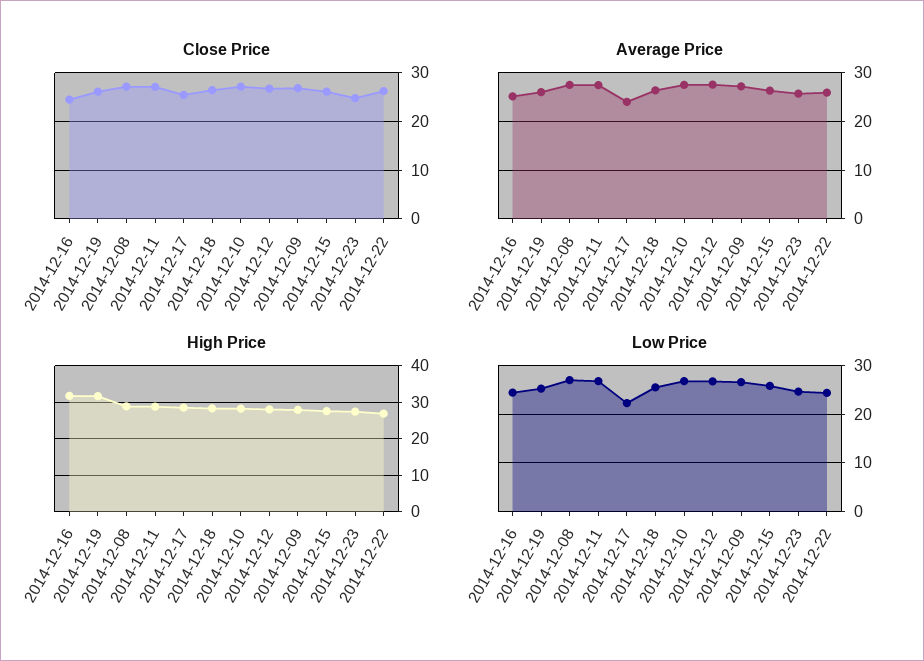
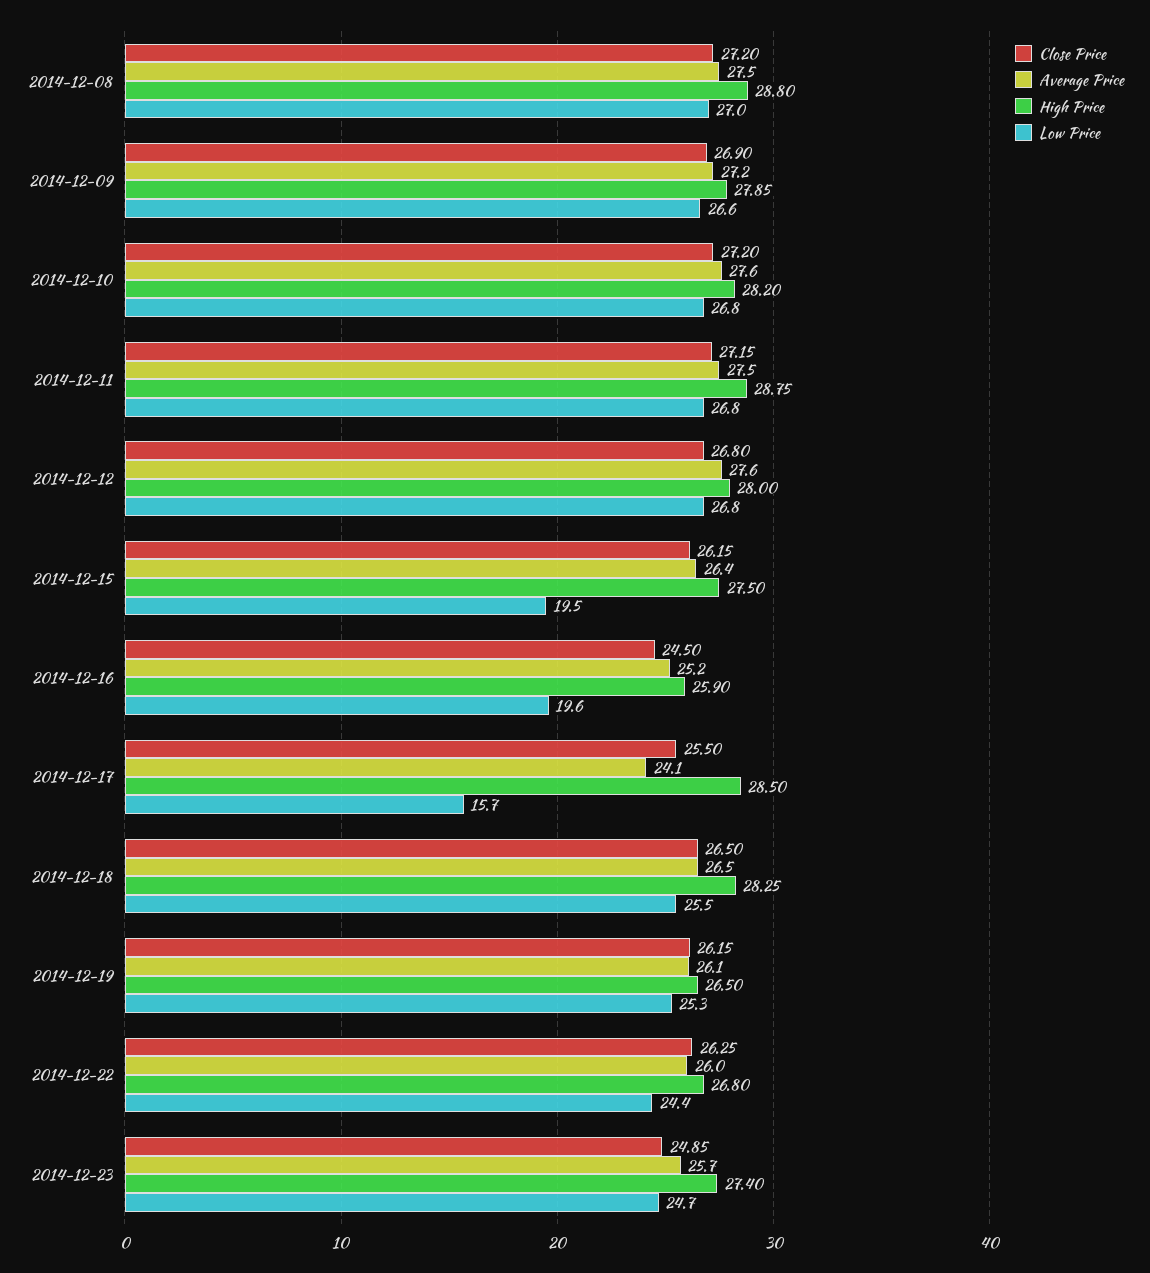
  {
    "Close Price": {
      "2014-12-16": 24.5,
      "2014-12-19": 26.15,
      "2014-12-08": 27.2,
      "2014-12-11": 27.15,
      "2014-12-17": 25.5,
      "2014-12-18": 26.5,
      "2014-12-10": 27.2,
      "2014-12-12": 26.8,
      "2014-12-09": 26.9,
      "2014-12-15": 26.15,
      "2014-12-23": 24.85,
      "2014-12-22": 26.25
    },
    "Average Price": {
      "2014-12-16": 25.2,
      "2014-12-19": 26.1,
      "2014-12-08": 27.5,
      "2014-12-11": 27.5,
      "2014-12-17": 24.1,
      "2014-12-18": 26.5,
      "2014-12-10": 27.6,
      "2014-12-12": 27.6,
      "2014-12-09": 27.2,
      "2014-12-15": 26.4,
      "2014-12-23": 25.7,
      "2014-12-22": 26
    },
    "High Price": {
-     "2014-12-16": 32,
+     "2014-12-16": 25.9,
-     "2014-12-19": 32,
+     "2014-12-19": 26.5,
      "2014-12-08": 28.8,
      "2014-12-11": 28.75,
      "2014-12-17": 28.5,
      "2014-12-18": 28.25,
      "2014-12-10": 28.2,
      "2014-12-12": 28,
      "2014-12-09": 27.85,
      "2014-12-15": 27.5,
      "2014-12-23": 27.4,
      "2014-12-22": 26.8
    },
    "Low Price": {
-     "2014-12-16": 24,
+     "2014-12-16": 19.6,
      "2014-12-19": 25.3,
      "2014-12-08": 27,
      "2014-12-11": 26.8,
-     "2014-12-17": 22,
+     "2014-12-17": 15.7,
      "2014-12-18": 25.5,
      "2014-12-10": 26.8,
      "2014-12-12": 26.8,
      "2014-12-09": 26.6,
-     "2014-12-15": 26,
+     "2014-12-15": 19.5,
      "2014-12-23": 24.7,
      "2014-12-22": 24.4
    }
  }

